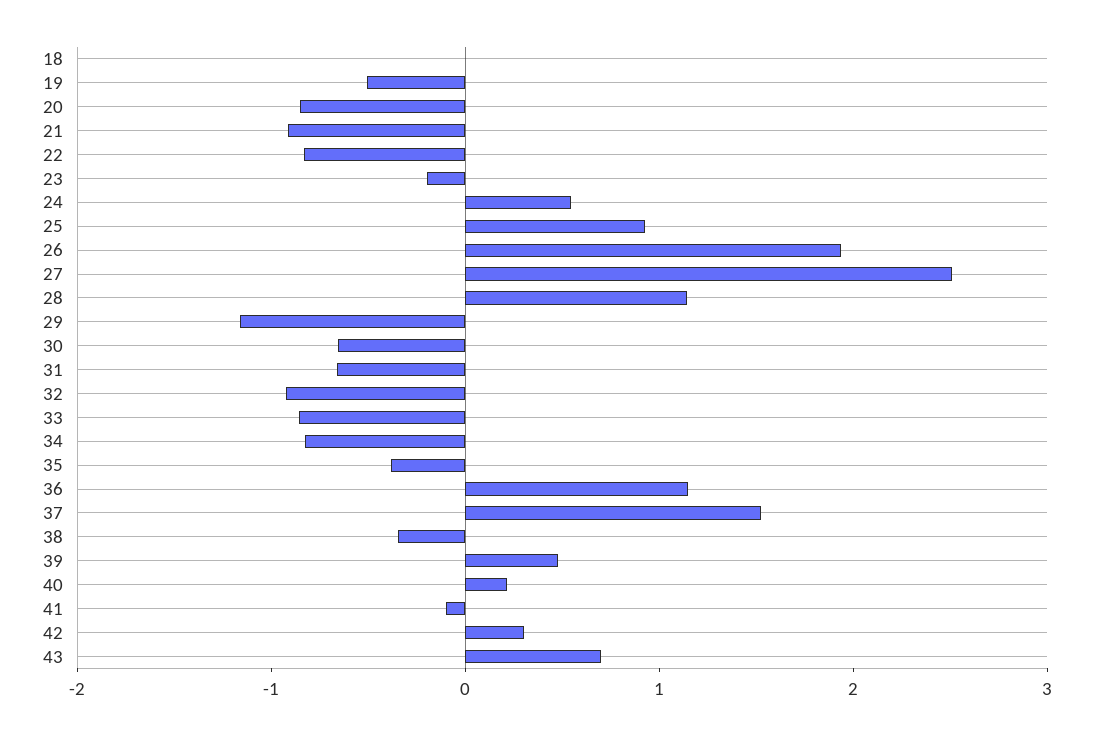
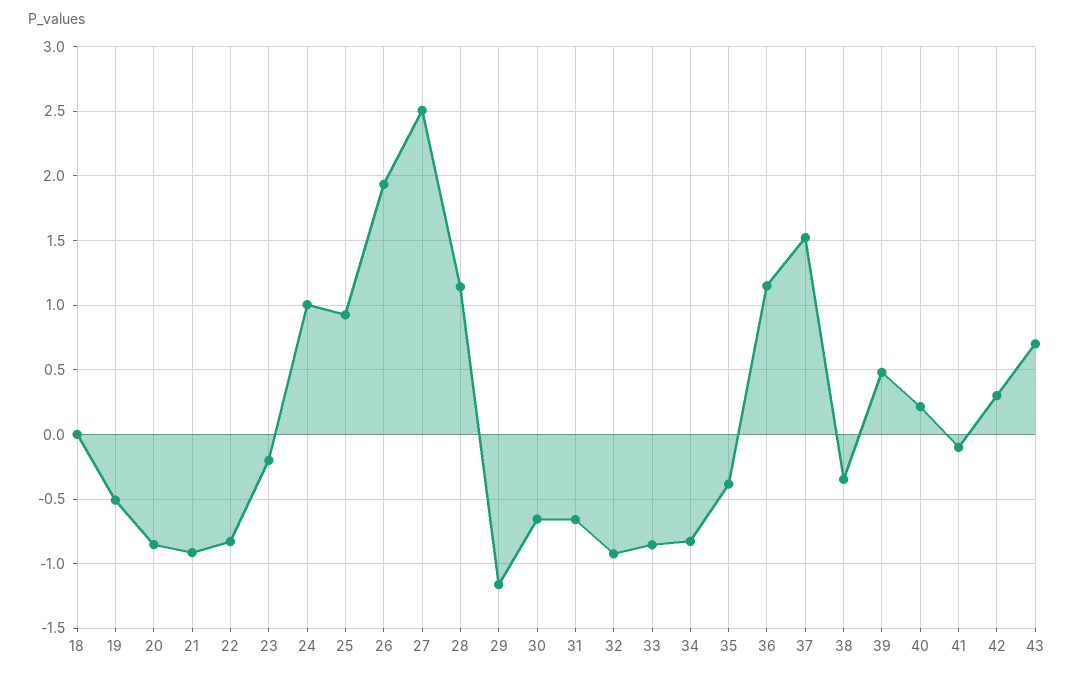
  {
    "18": 0,
    "19": -0.5,
    "20": -0.85,
    "21": -0.9,
    "22": -0.85,
    "23": -0.2,
-   "24": 0.6,
+   "24": 1,
    "25": 0.9,
    "26": 1.95,
    "27": 2.5,
    "28": 1.15,
    "29": -1.15,
    "30": -0.65,
    "31": -0.65,
    "32": -0.95,
    "33": -0.85,
    "34": -0.85,
    "35": -0.4,
    "36": 1.15,
    "37": 1.5,
    "38": -0.35,
    "39": 0.5,
    "40": 0.2,
    "41": -0.1,
    "42": 0.3,
    "43": 0.7
  }

